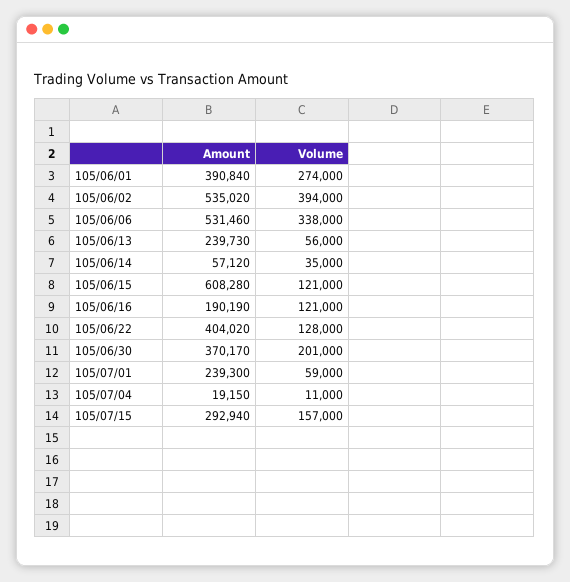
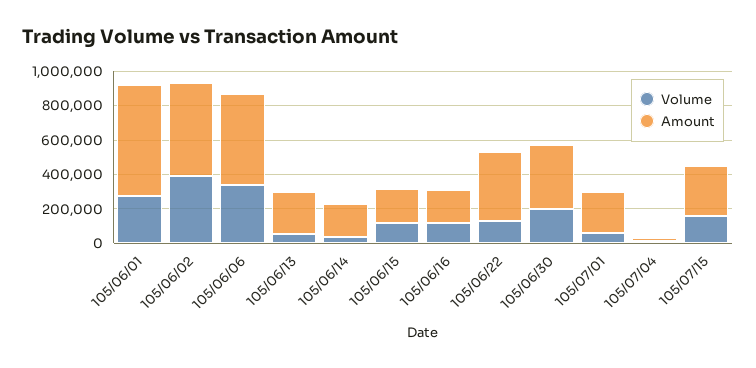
  {
    "Amount": {
-     "105/06/01": 390840,
+     "105/06/01": 650000,
      "105/06/02": 535020,
      "105/06/06": 531460,
      "105/06/13": 239730,
-     "105/06/14": 57120,
+     "105/06/14": 200000,
-     "105/06/15": 608280,
+     "105/06/15": 200000,
      "105/06/16": 190190,
      "105/06/22": 404020,
      "105/06/30": 370170,
      "105/07/01": 239300,
      "105/07/04": 19150,
      "105/07/15": 292940
    },
    "Volume": {
      "105/06/01": 274000,
      "105/06/02": 394000,
      "105/06/06": 338000,
      "105/06/13": 56000,
      "105/06/14": 35000,
      "105/06/15": 121000,
      "105/06/16": 121000,
      "105/06/22": 128000,
      "105/06/30": 201000,
      "105/07/01": 59000,
      "105/07/04": 11000,
      "105/07/15": 157000
    }
  }

